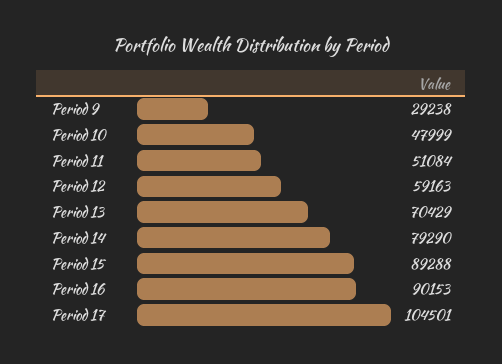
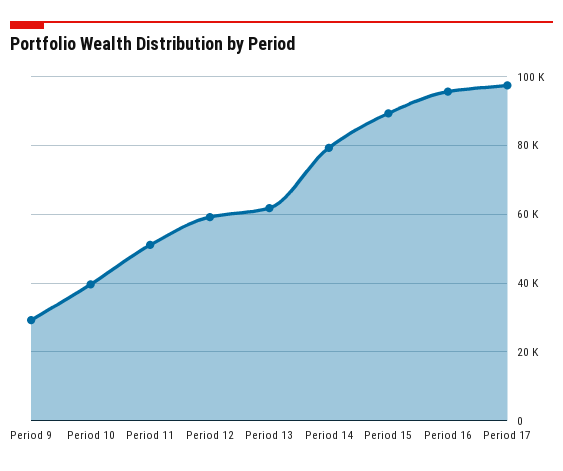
  {
    "Period 9": 29238,
-   "Period 10": 47999,
+   "Period 10": 40000,
    "Period 11": 51084,
    "Period 12": 59163,
-   "Period 13": 70429,
+   "Period 13": 62000,
    "Period 14": 79290,
    "Period 15": 89288,
-   "Period 16": 90153,
+   "Period 16": 96000,
-   "Period 17": 104501
+   "Period 17": 98000
  }

